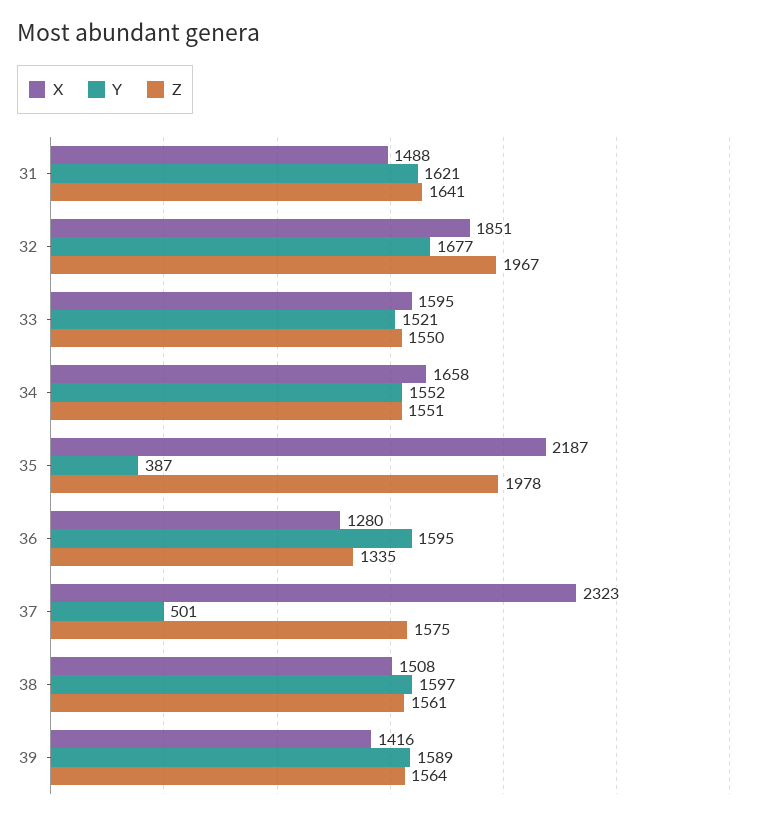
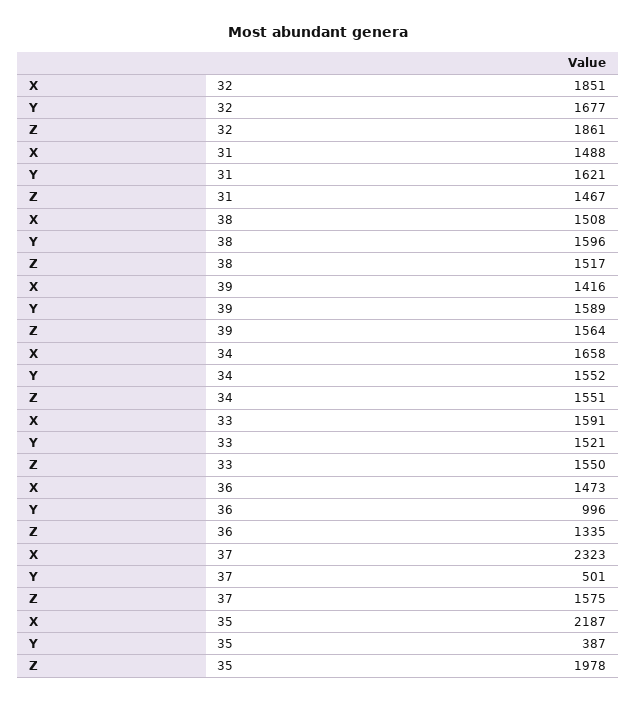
  {
    "X": {
      "31": 1488,
      "32": 1851,
-     "33": 1595,
+     "33": 1591,
      "34": 1658,
      "35": 2187,
-     "36": 1280,
+     "36": 1473,
      "37": 2323,
      "38": 1508,
      "39": 1416
    },
    "Y": {
      "31": 1621,
      "32": 1677,
      "33": 1521,
      "34": 1552,
      "35": 387,
-     "36": 1595,
+     "36": 996,
      "37": 501,
-     "38": 1597,
+     "38": 1596,
      "39": 1589
    },
    "Z": {
-     "31": 1641,
+     "31": 1467,
-     "32": 1967,
+     "32": 1861,
      "33": 1550,
      "34": 1551,
      "35": 1978,
      "36": 1335,
      "37": 1575,
-     "38": 1561,
+     "38": 1517,
      "39": 1564
    }
  }

